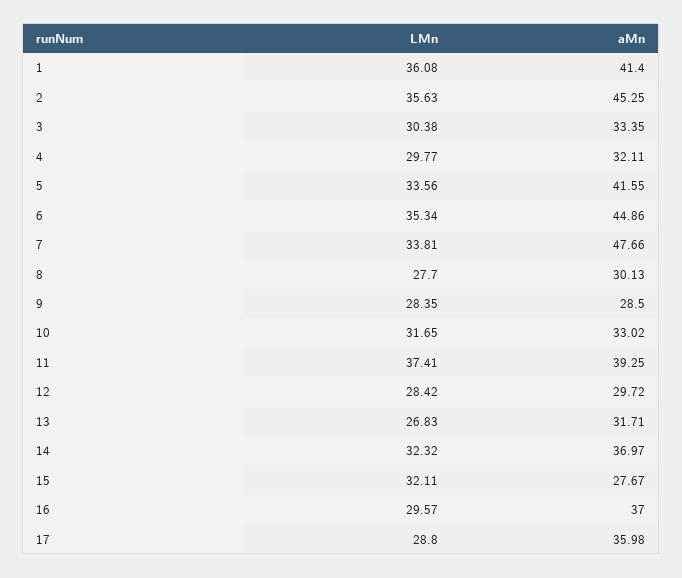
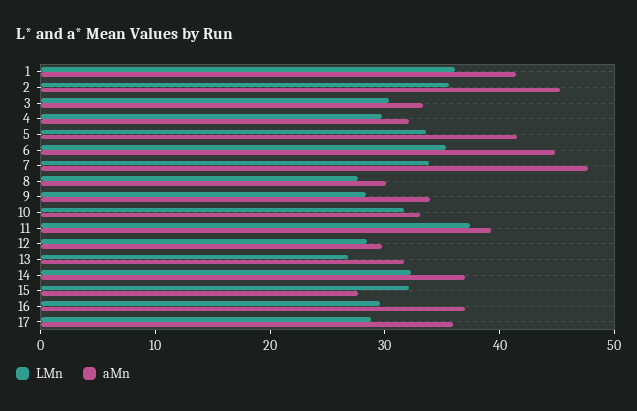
  {
    "LMn": {
      "1": 36.08,
      "2": 35.63,
      "3": 30.38,
      "4": 29.77,
      "5": 33.56,
      "6": 35.34,
      "7": 33.81,
      "8": 27.7,
      "9": 28.35,
      "10": 31.65,
      "11": 37.41,
      "12": 28.42,
      "13": 26.83,
      "14": 32.32,
      "15": 32.11,
      "16": 29.57,
      "17": 28.8
    },
    "aMn": {
      "1": 41.4,
      "2": 45.25,
      "3": 33.35,
      "4": 32.11,
      "5": 41.55,
      "6": 44.86,
      "7": 47.66,
      "8": 30.13,
-     "9": 28.5,
+     "9": 34,
      "10": 33.02,
      "11": 39.25,
      "12": 29.72,
      "13": 31.71,
      "14": 36.97,
      "15": 27.67,
      "16": 37,
      "17": 35.98
    }
  }

